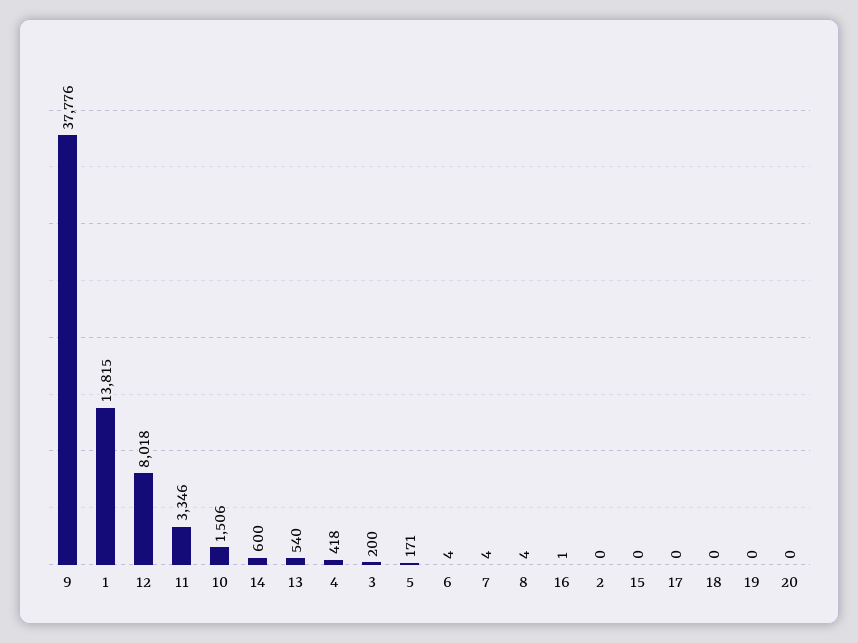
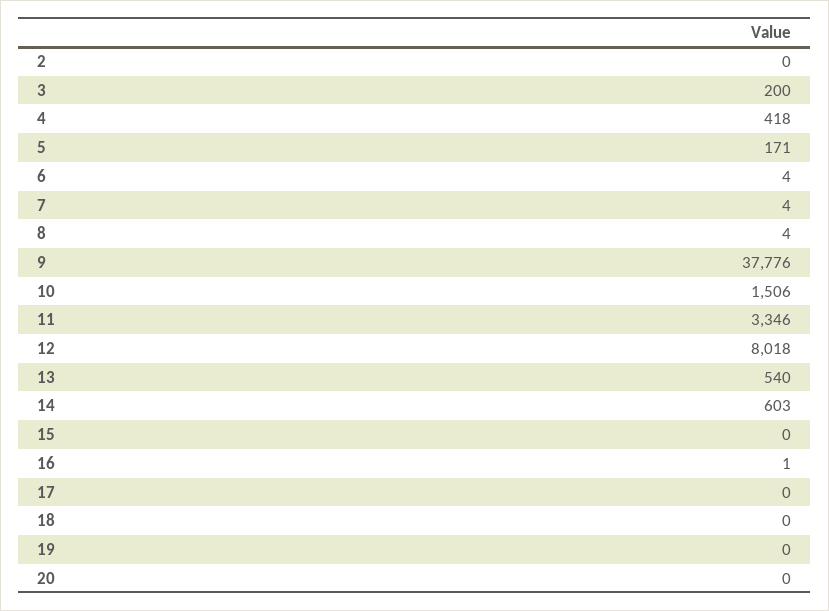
  {
    "9": 37776,
-   "1": 13815,
    "12": 8018,
    "11": 3346,
    "10": 1506,
-   "14": 600,
+   "14": 603,
    "13": 540,
    "4": 418,
    "3": 200,
    "5": 171,
    "6": 4,
    "7": 4,
    "8": 4,
    "16": 1,
    "2": 0,
    "15": 0,
    "17": 0,
    "18": 0,
    "19": 0,
    "20": 0
  }

